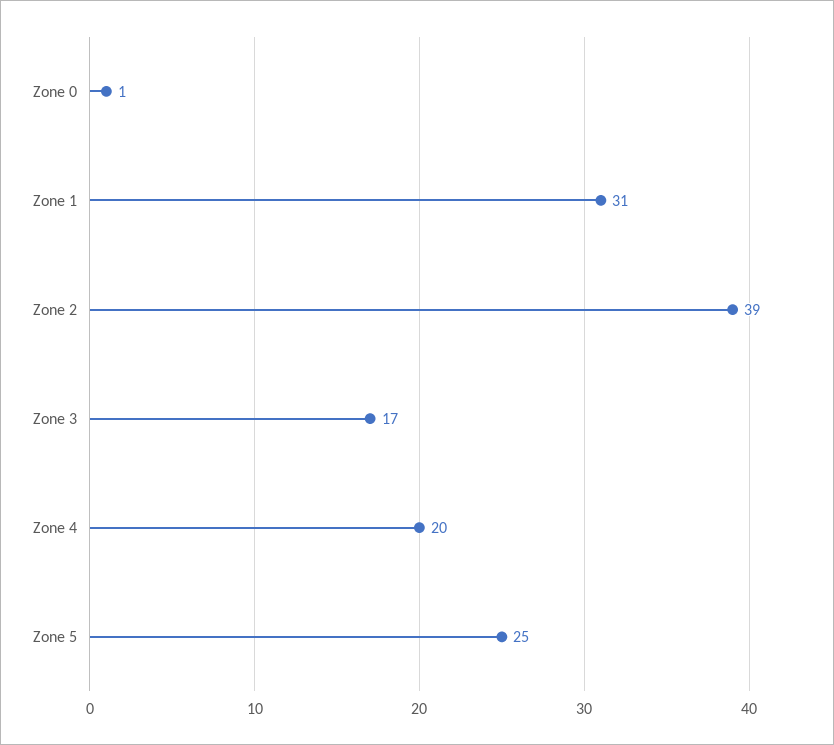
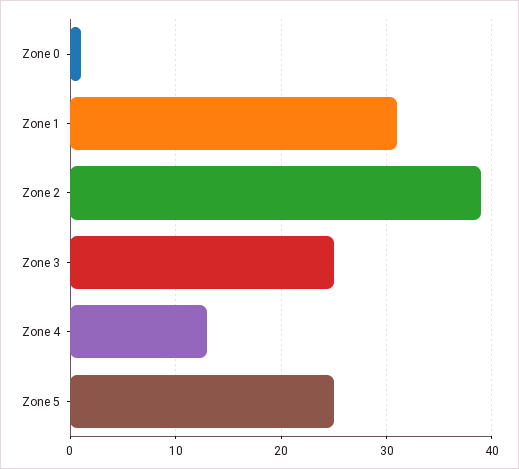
  {
    "Zone 0": 1,
    "Zone 1": 31,
    "Zone 2": 39,
-   "Zone 3": 17,
+   "Zone 3": 25,
-   "Zone 4": 20,
+   "Zone 4": 13,
    "Zone 5": 25
  }

